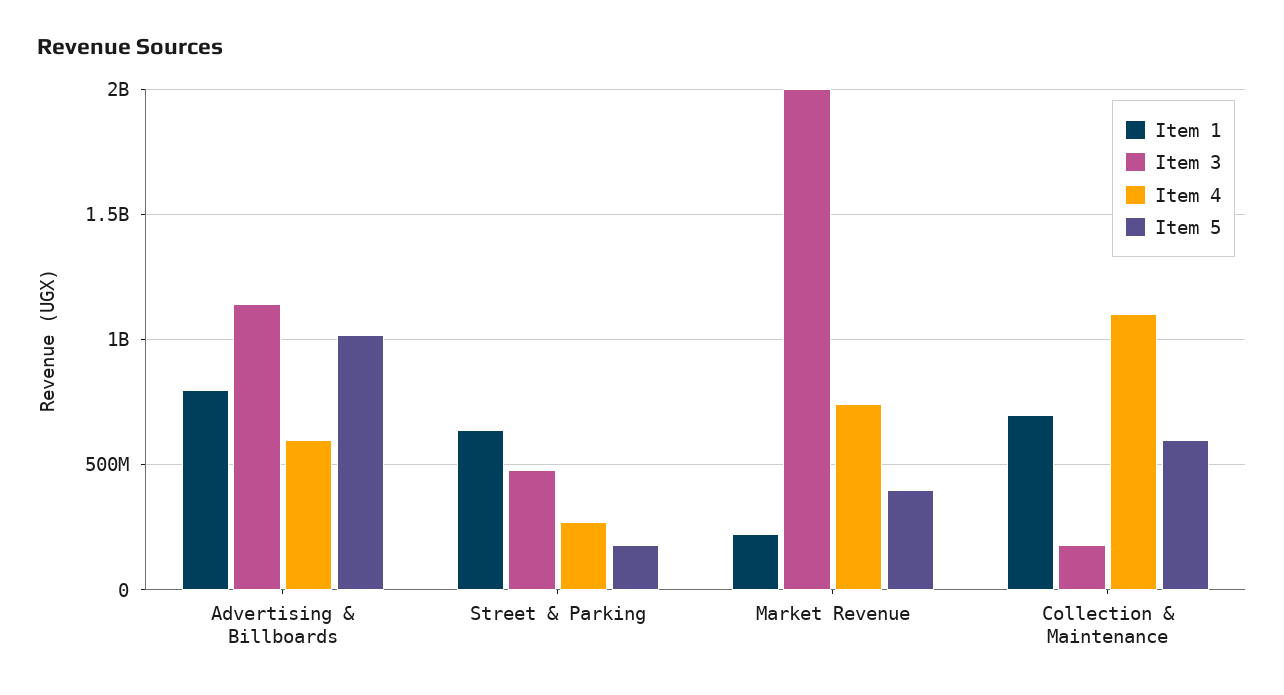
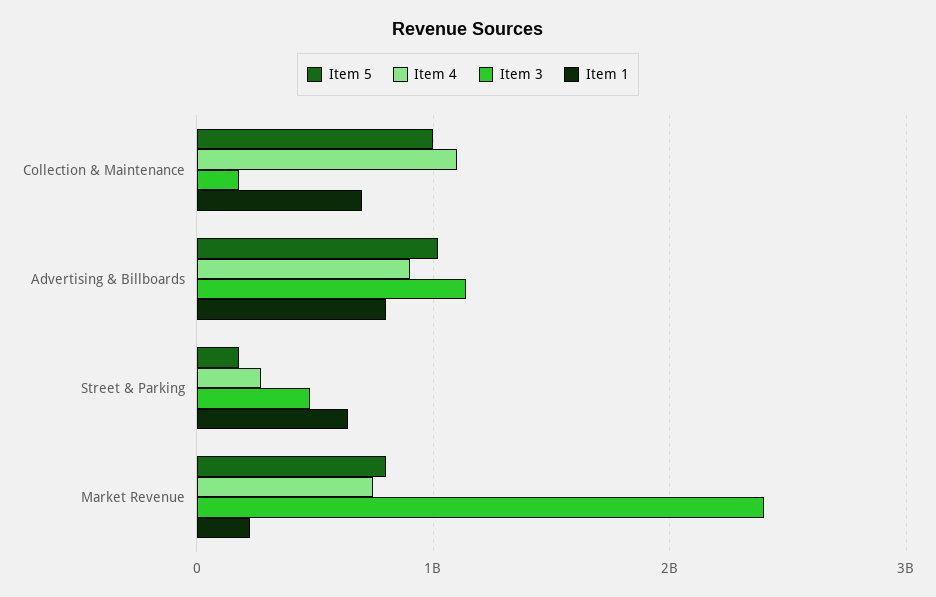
  {
    "Item 1": {
      "Advertising & Billboards": 800000000,
      "Street & Parking": 650000000,
      "Market Revenue": 250000000,
      "Collection & Maintenance": 700000000
    },
    "Item 3": {
      "Advertising & Billboards": 1150000000,
      "Street & Parking": 500000000,
-     "Market Revenue": 2000000000,
+     "Market Revenue": 2400000000,
      "Collection & Maintenance": 200000000
    },
    "Item 4": {
-     "Advertising & Billboards": 600000000,
+     "Advertising & Billboards": 900000000,
      "Street & Parking": 250000000,
      "Market Revenue": 750000000,
      "Collection & Maintenance": 1100000000
    },
    "Item 5": {
      "Advertising & Billboards": 1000000000,
      "Street & Parking": 200000000,
-     "Market Revenue": 400000000,
+     "Market Revenue": 800000000,
-     "Collection & Maintenance": 600000000
+     "Collection & Maintenance": 1000000000
    }
  }

